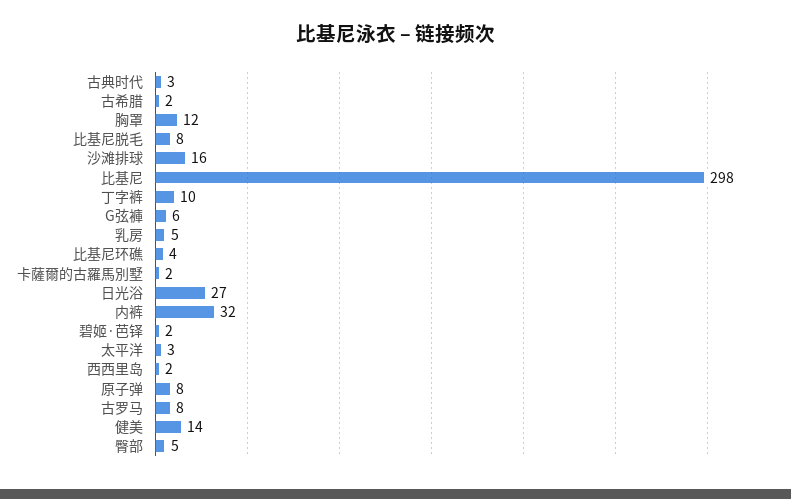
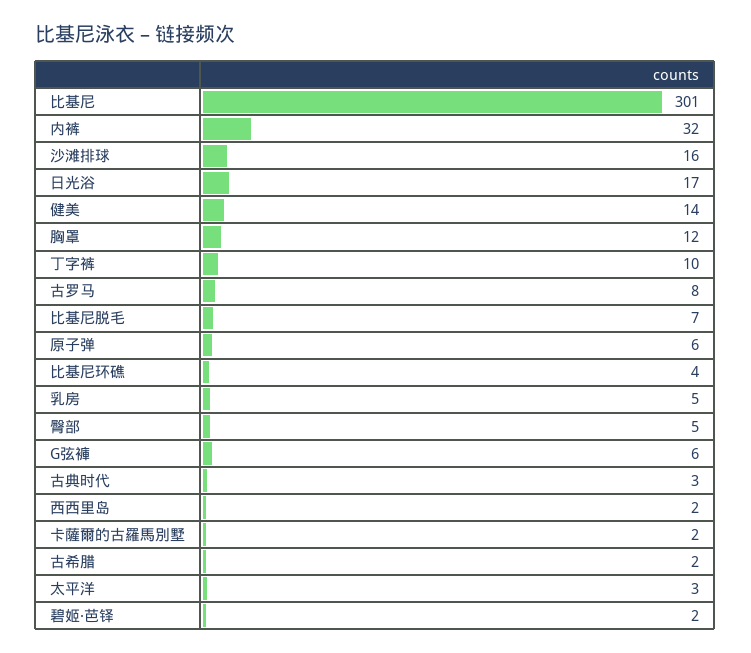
  {
    "古典时代": 3,
    "古希腊": 2,
    "胸罩": 12,
-   "比基尼脱毛": 8,
+   "比基尼脱毛": 7,
    "沙滩排球": 16,
-   "比基尼": 298,
+   "比基尼": 301,
    "丁字裤": 10,
    "G弦褲": 6,
    "乳房": 5,
    "比基尼环礁": 4,
    "卡薩爾的古羅馬別墅": 2,
-   "日光浴": 27,
+   "日光浴": 17,
    "内裤": 32,
    "碧姬·芭铎": 2,
    "太平洋": 3,
    "西西里岛": 2,
-   "原子弹": 8,
+   "原子弹": 6,
    "古罗马": 8,
    "健美": 14,
    "臀部": 5
  }

